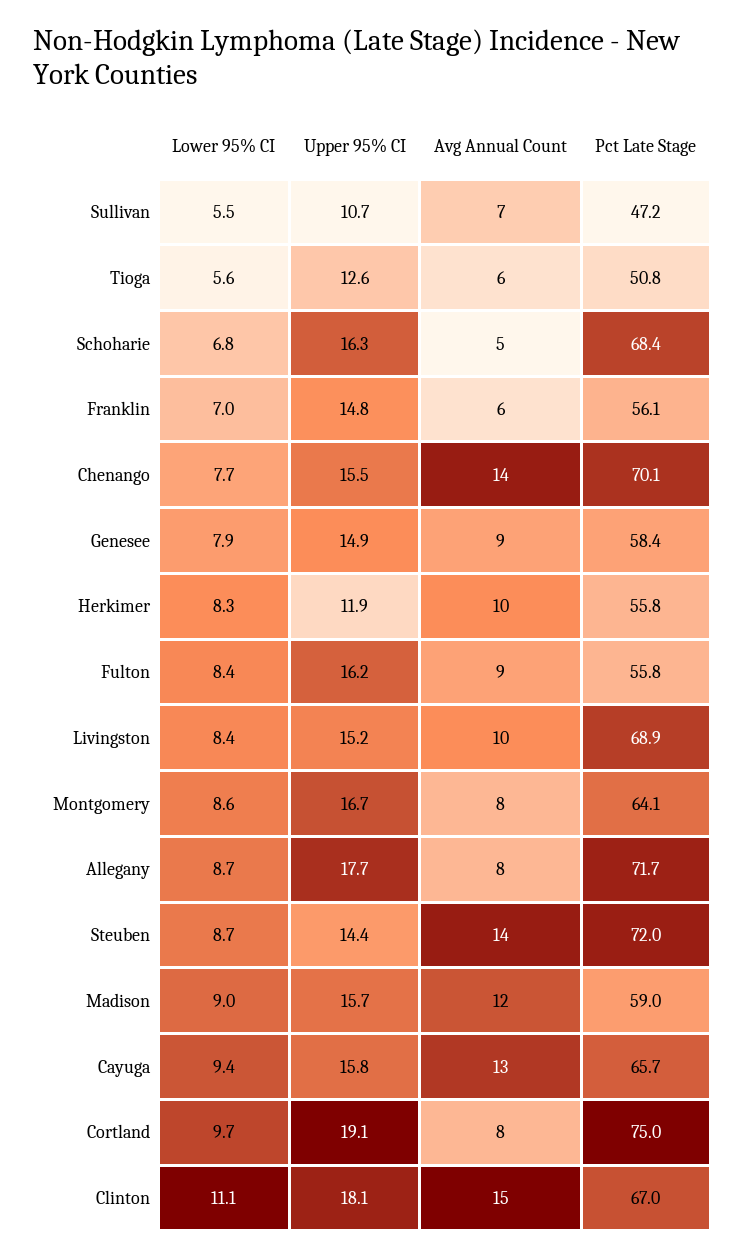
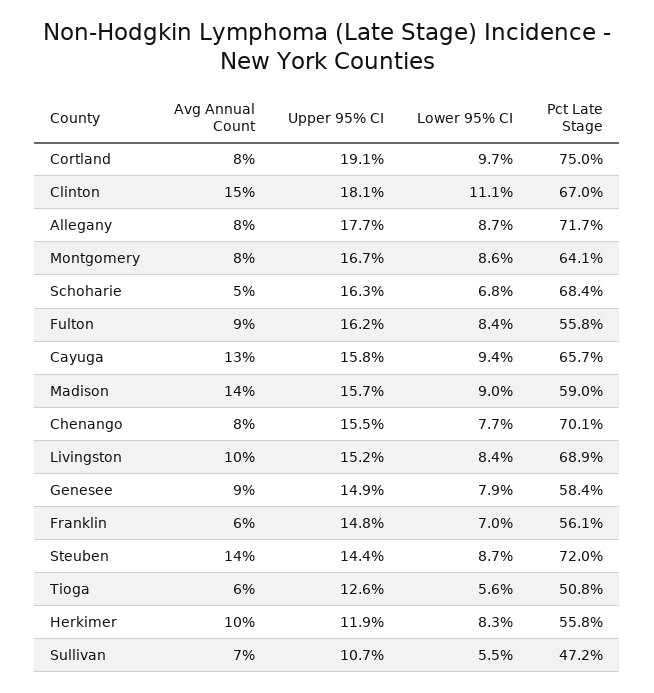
  {
    "Lower 95% CI": {
      "Sullivan": 5.5,
      "Tioga": 5.6,
      "Schoharie": 6.8,
      "Franklin": 7,
      "Chenango": 7.7,
      "Genesee": 7.9,
      "Herkimer": 8.3,
      "Fulton": 8.4,
      "Livingston": 8.4,
      "Montgomery": 8.6,
      "Allegany": 8.7,
      "Steuben": 8.7,
      "Madison": 9,
      "Cayuga": 9.4,
      "Cortland": 9.7,
      "Clinton": 11.1
    },
    "Upper 95% CI": {
      "Sullivan": 10.7,
      "Tioga": 12.6,
      "Schoharie": 16.3,
      "Franklin": 14.8,
      "Chenango": 15.5,
      "Genesee": 14.9,
      "Herkimer": 11.9,
      "Fulton": 16.2,
      "Livingston": 15.2,
      "Montgomery": 16.7,
      "Allegany": 17.7,
      "Steuben": 14.4,
      "Madison": 15.7,
      "Cayuga": 15.8,
      "Cortland": 19.1,
      "Clinton": 18.1
    },
    "Avg Annual Count": {
      "Sullivan": 7,
      "Tioga": 6,
      "Schoharie": 5,
      "Franklin": 6,
-     "Chenango": 14,
+     "Chenango": 8,
      "Genesee": 9,
      "Herkimer": 10,
      "Fulton": 9,
      "Livingston": 10,
      "Montgomery": 8,
      "Allegany": 8,
      "Steuben": 14,
-     "Madison": 12,
+     "Madison": 14,
      "Cayuga": 13,
      "Cortland": 8,
      "Clinton": 15
    },
    "Pct Late Stage": {
      "Sullivan": 47.2,
      "Tioga": 50.8,
      "Schoharie": 68.4,
      "Franklin": 56.1,
      "Chenango": 70.1,
      "Genesee": 58.4,
      "Herkimer": 55.8,
      "Fulton": 55.8,
      "Livingston": 68.9,
      "Montgomery": 64.1,
      "Allegany": 71.7,
      "Steuben": 72,
      "Madison": 59,
      "Cayuga": 65.7,
      "Cortland": 75,
      "Clinton": 67
    }
  }

